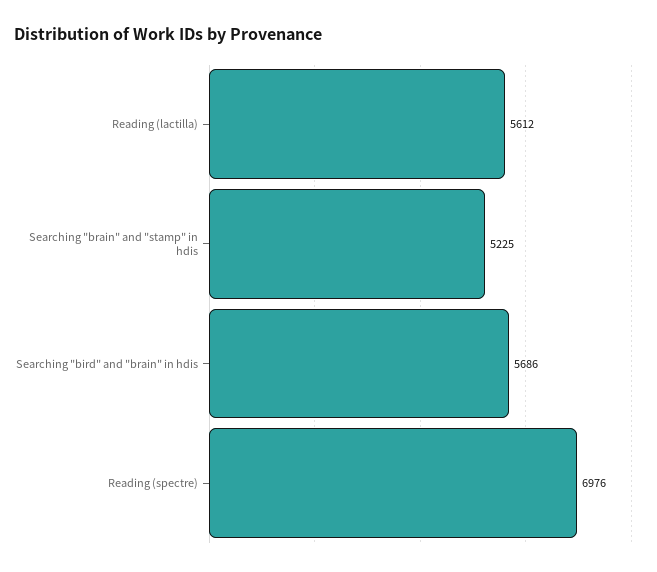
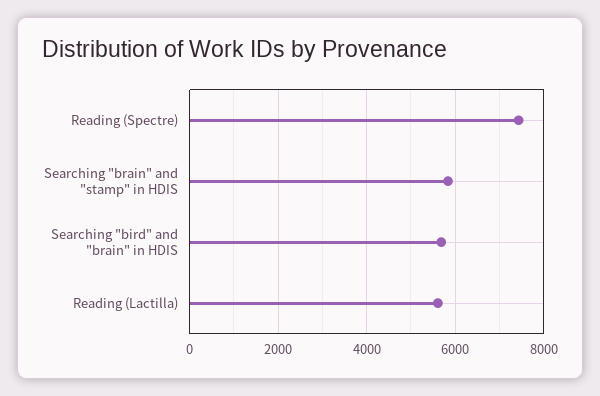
  {
    "Reading (lactilla)": 5612,
-   "Searching \"brain\" and \"stamp\" in hdis": 5225,
+   "Searching \"brain\" and \"stamp\" in hdis": 5800,
    "Searching \"bird\" and \"brain\" in hdis": 5686,
-   "Reading (spectre)": 6976
+   "Reading (spectre)": 7400
  }

